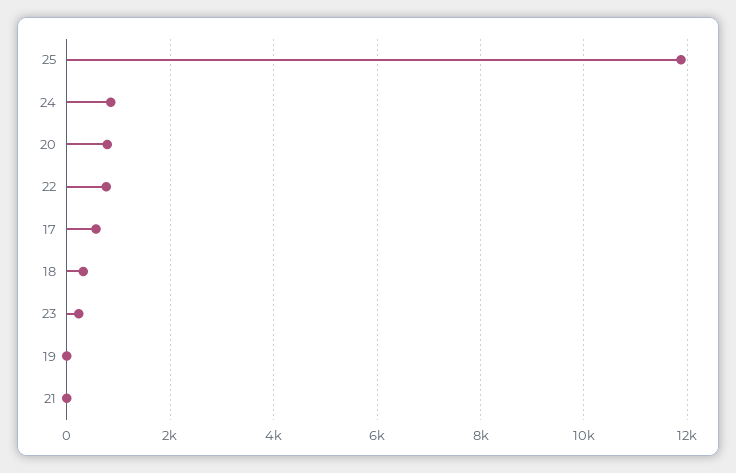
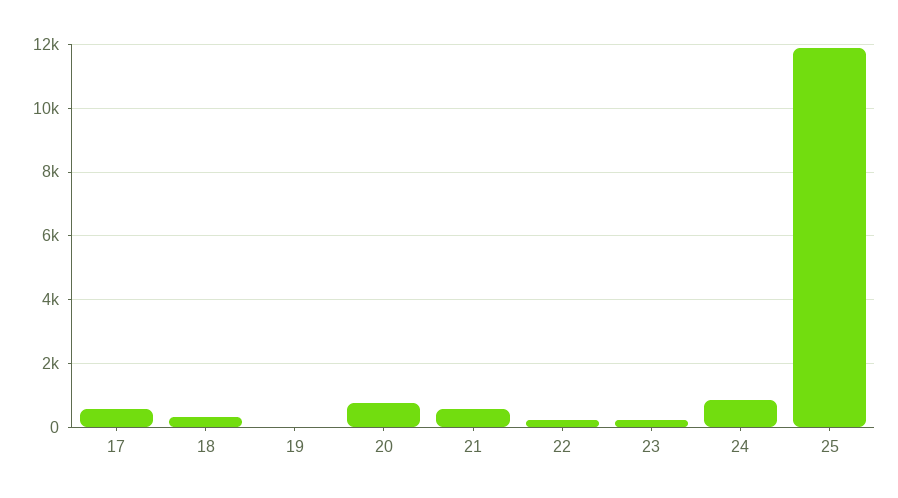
  {
    "25": 11800,
    "24": 800,
    "20": 800,
-   "22": 800,
+   "22": 200,
    "17": 600,
    "18": 400,
    "23": 200,
    "19": 0,
-   "21": 0
+   "21": 600
  }

